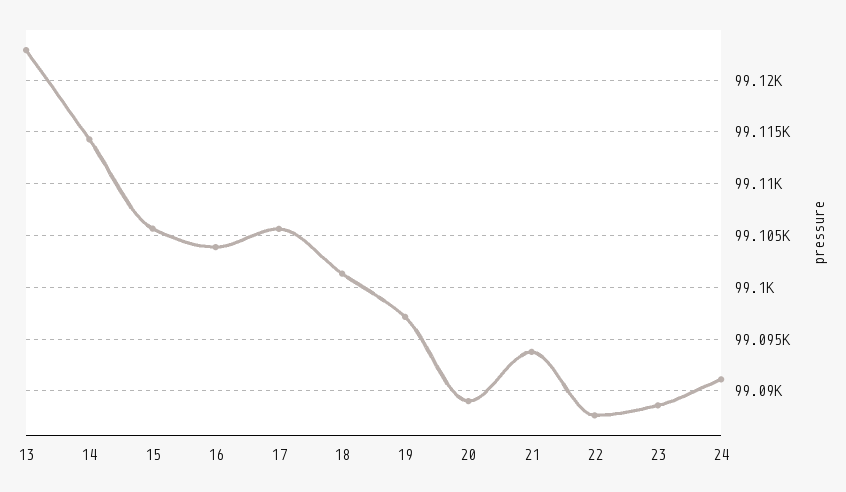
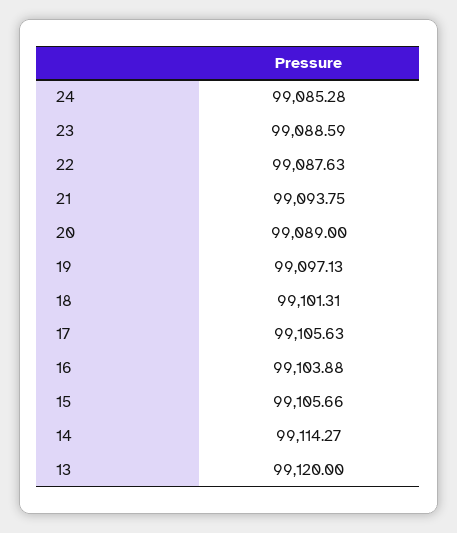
  {
-   "13": 99123,
+   "13": 99120,
    "14": 99114.27,
    "15": 99105.66,
    "16": 99103.88,
    "17": 99105.63,
    "18": 99101.31,
    "19": 99097.13,
    "20": 99089,
    "21": 99093.75,
    "22": 99087.63,
    "23": 99088.59,
-   "24": 99091
+   "24": 99085.28
  }

